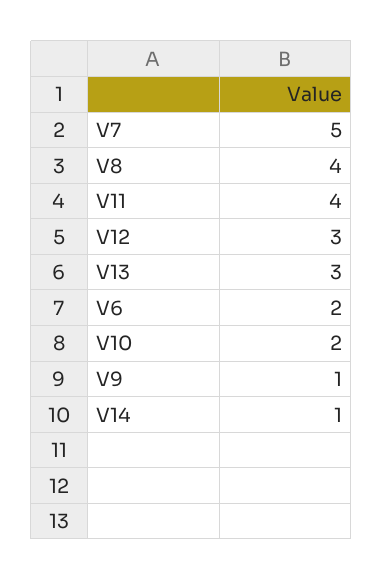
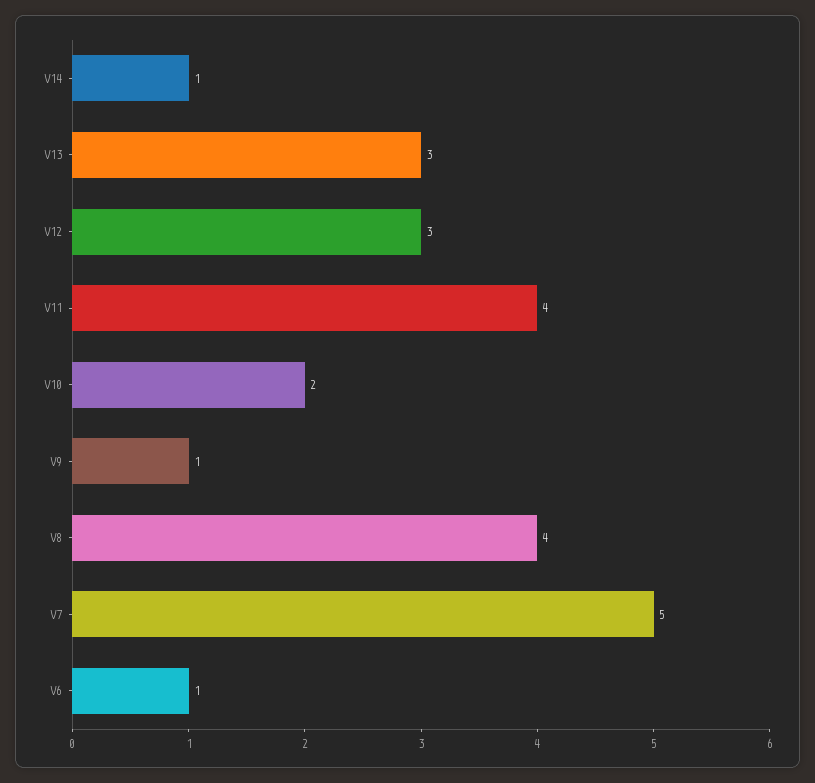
  {
    "V7": 5,
    "V8": 4,
    "V11": 4,
    "V12": 3,
    "V13": 3,
-   "V6": 2,
+   "V6": 1,
    "V10": 2,
    "V9": 1,
    "V14": 1
  }

